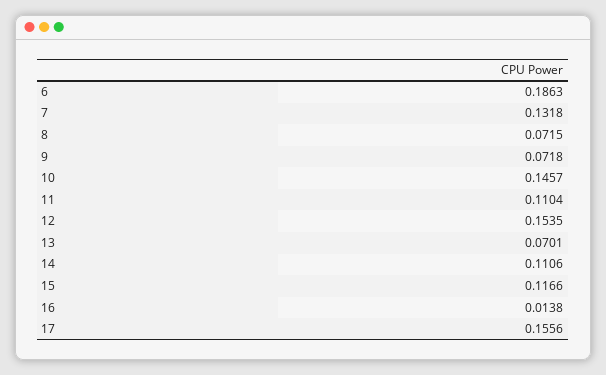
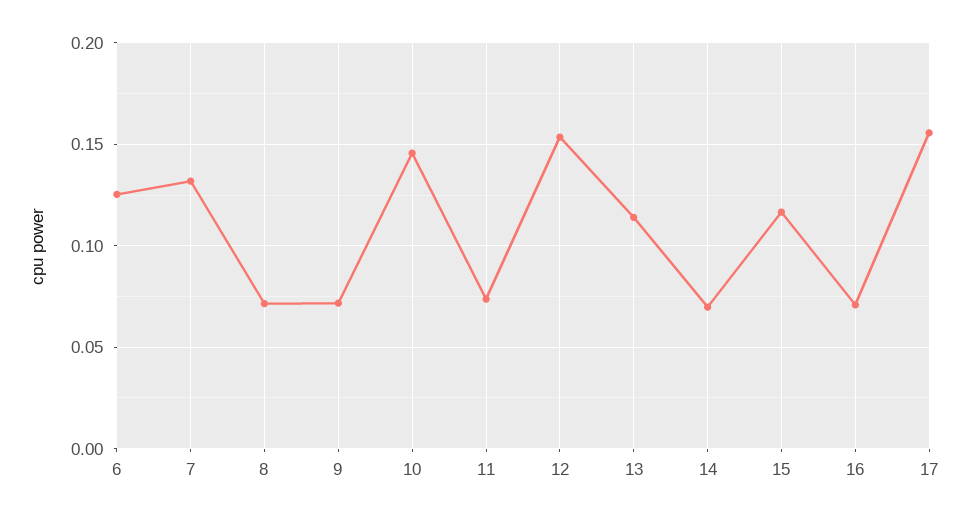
  {
-   "6": 0.1863,
+   "6": 0.125,
    "7": 0.1318,
    "8": 0.0715,
    "9": 0.0718,
    "10": 0.1457,
-   "11": 0.1104,
+   "11": 0.075,
    "12": 0.1535,
-   "13": 0.0701,
+   "13": 0.115,
-   "14": 0.1106,
+   "14": 0.07,
    "15": 0.1166,
-   "16": 0.0138,
+   "16": 0.07,
    "17": 0.1556
  }

